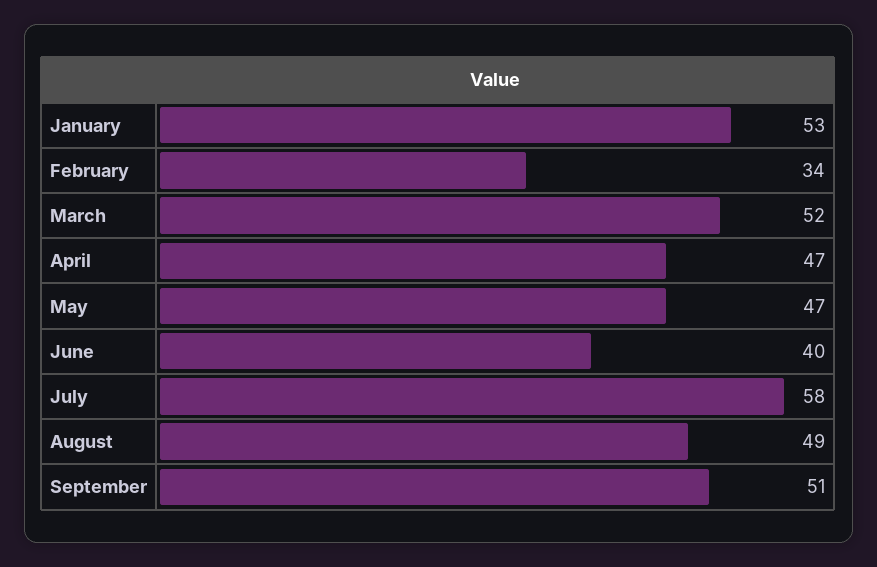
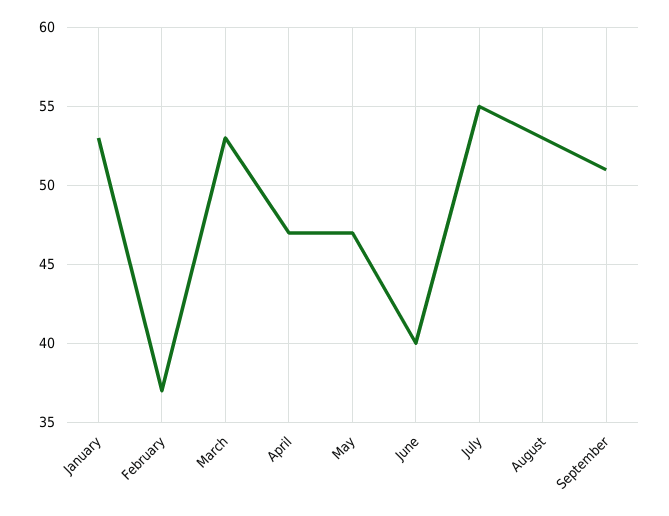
  {
    "January": 53,
-   "February": 34,
+   "February": 37,
-   "March": 52,
+   "March": 53,
    "April": 47,
    "May": 47,
    "June": 40,
-   "July": 58,
+   "July": 55,
-   "August": 49,
+   "August": 53,
    "September": 51
  }

